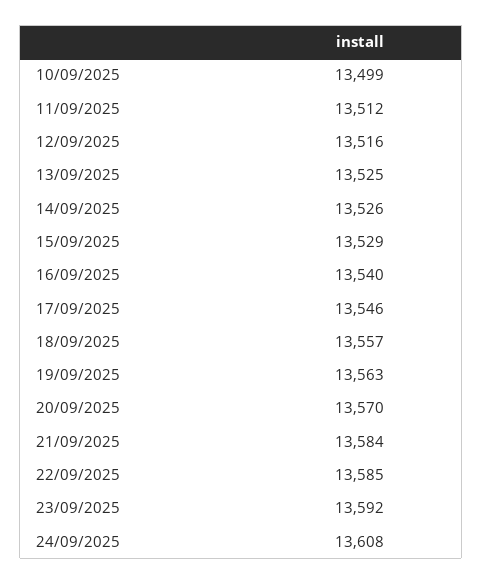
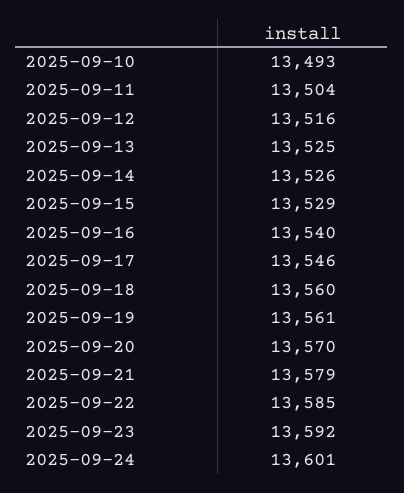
  {
-   "10/09/2025": 13499,
+   "10/09/2025": 13493,
-   "11/09/2025": 13512,
+   "11/09/2025": 13504,
    "12/09/2025": 13516,
    "13/09/2025": 13525,
    "14/09/2025": 13526,
    "15/09/2025": 13529,
    "16/09/2025": 13540,
    "17/09/2025": 13546,
-   "18/09/2025": 13557,
+   "18/09/2025": 13560,
-   "19/09/2025": 13563,
+   "19/09/2025": 13561,
    "20/09/2025": 13570,
-   "21/09/2025": 13584,
+   "21/09/2025": 13579,
    "22/09/2025": 13585,
    "23/09/2025": 13592,
-   "24/09/2025": 13608
+   "24/09/2025": 13601
  }

